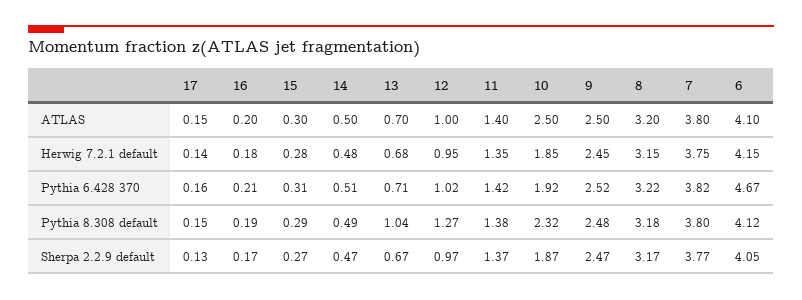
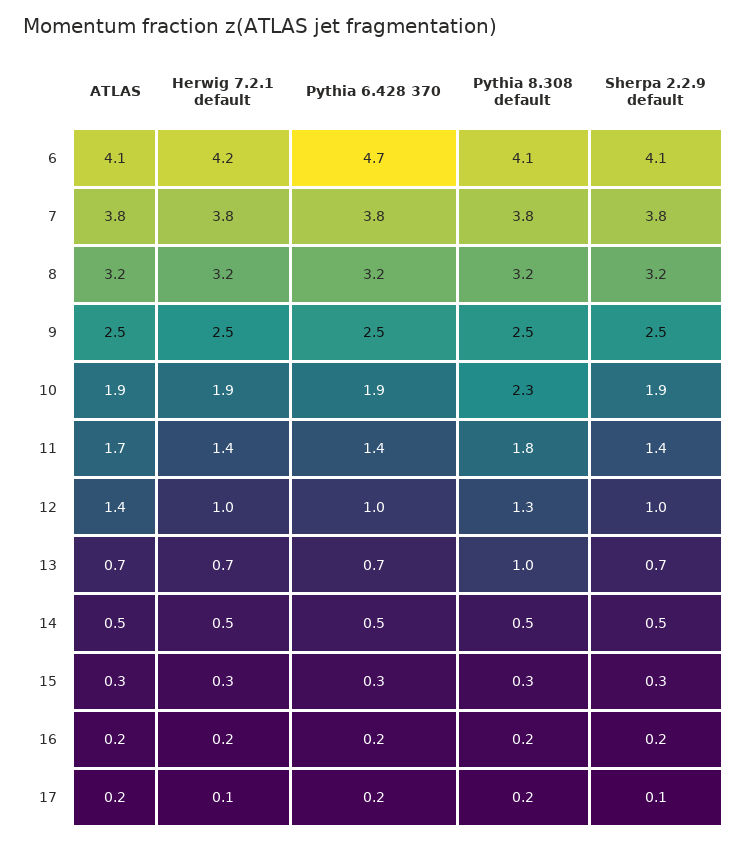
  {
    "17": {
      "ATLAS": 0.15,
      "Herwig 7.2.1 default": 0.14,
      "Pythia 6.428 370": 0.16,
      "Pythia 8.308 default": 0.15,
      "Sherpa 2.2.9 default": 0.13
    },
    "16": {
      "ATLAS": 0.2,
      "Herwig 7.2.1 default": 0.18,
      "Pythia 6.428 370": 0.21,
      "Pythia 8.308 default": 0.19,
      "Sherpa 2.2.9 default": 0.17
    },
    "15": {
      "ATLAS": 0.3,
      "Herwig 7.2.1 default": 0.28,
      "Pythia 6.428 370": 0.31,
      "Pythia 8.308 default": 0.29,
      "Sherpa 2.2.9 default": 0.27
    },
    "14": {
      "ATLAS": 0.5,
      "Herwig 7.2.1 default": 0.48,
      "Pythia 6.428 370": 0.51,
      "Pythia 8.308 default": 0.49,
      "Sherpa 2.2.9 default": 0.47
    },
    "13": {
      "ATLAS": 0.7,
      "Herwig 7.2.1 default": 0.68,
      "Pythia 6.428 370": 0.71,
      "Pythia 8.308 default": 1.04,
      "Sherpa 2.2.9 default": 0.67
    },
    "12": {
-     "ATLAS": 1,
+     "ATLAS": 1.4,
      "Herwig 7.2.1 default": 0.95,
      "Pythia 6.428 370": 1.02,
      "Pythia 8.308 default": 1.27,
      "Sherpa 2.2.9 default": 0.97
    },
    "11": {
-     "ATLAS": 1.4,
+     "ATLAS": 1.7,
      "Herwig 7.2.1 default": 1.35,
      "Pythia 6.428 370": 1.42,
-     "Pythia 8.308 default": 1.38,
+     "Pythia 8.308 default": 1.8,
      "Sherpa 2.2.9 default": 1.37
    },
    "10": {
-     "ATLAS": 2.5,
+     "ATLAS": 1.9,
      "Herwig 7.2.1 default": 1.85,
      "Pythia 6.428 370": 1.92,
      "Pythia 8.308 default": 2.32,
      "Sherpa 2.2.9 default": 1.87
    },
    "9": {
      "ATLAS": 2.5,
      "Herwig 7.2.1 default": 2.45,
      "Pythia 6.428 370": 2.52,
      "Pythia 8.308 default": 2.48,
      "Sherpa 2.2.9 default": 2.47
    },
    "8": {
      "ATLAS": 3.2,
      "Herwig 7.2.1 default": 3.15,
      "Pythia 6.428 370": 3.22,
      "Pythia 8.308 default": 3.18,
      "Sherpa 2.2.9 default": 3.17
    },
    "7": {
      "ATLAS": 3.8,
      "Herwig 7.2.1 default": 3.75,
      "Pythia 6.428 370": 3.82,
      "Pythia 8.308 default": 3.8,
      "Sherpa 2.2.9 default": 3.77
    },
    "6": {
      "ATLAS": 4.1,
      "Herwig 7.2.1 default": 4.15,
      "Pythia 6.428 370": 4.67,
      "Pythia 8.308 default": 4.12,
      "Sherpa 2.2.9 default": 4.05
    }
  }

